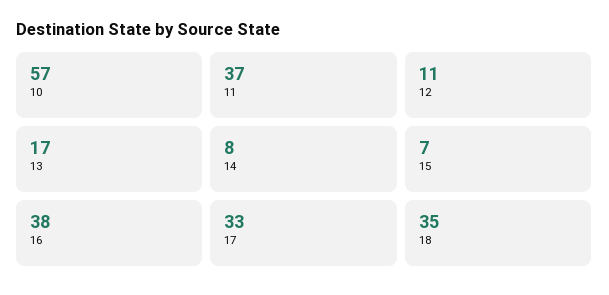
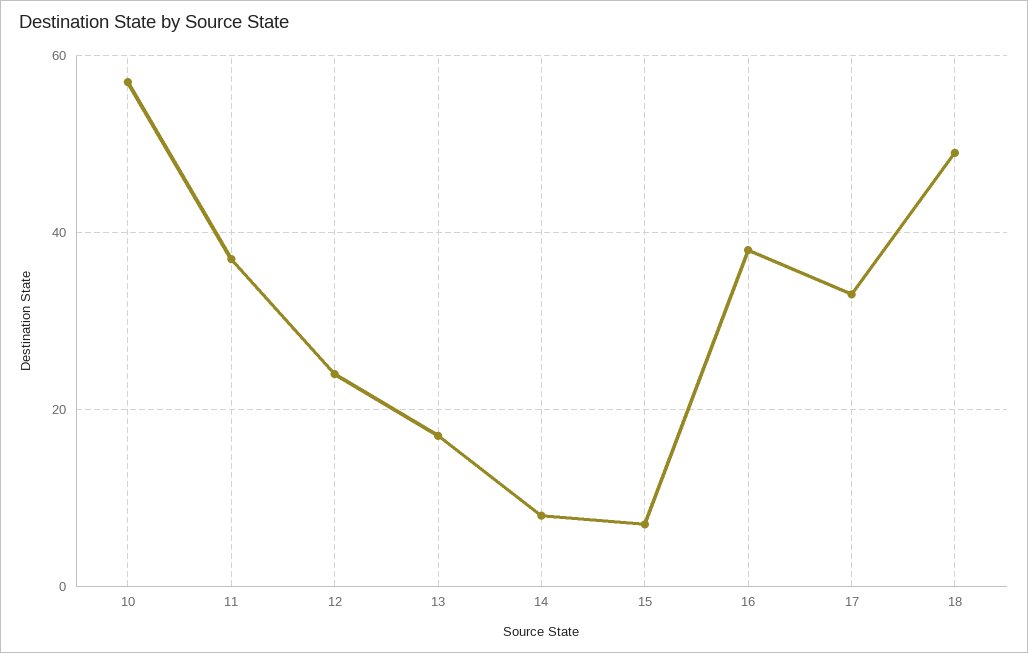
  {
    "10": 57,
    "11": 37,
-   "12": 11,
+   "12": 25,
    "13": 17,
    "14": 8,
    "15": 7,
    "16": 38,
    "17": 33,
-   "18": 35
+   "18": 50
  }

